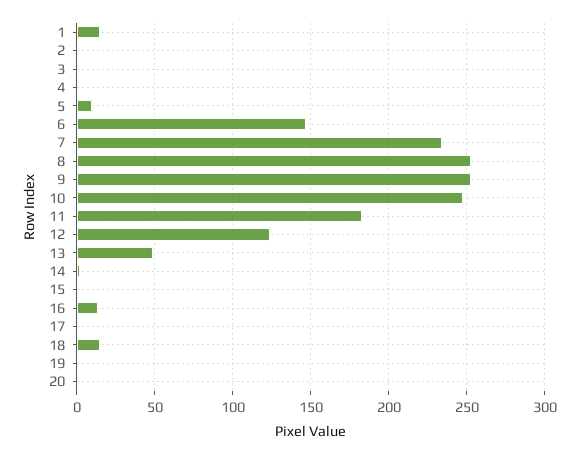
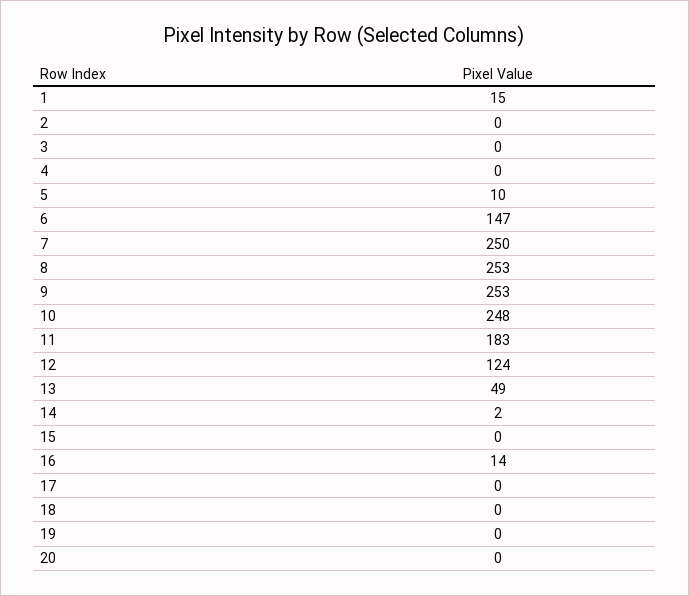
  {
    "1": 15,
    "2": 0,
    "3": 0,
    "4": 0,
    "5": 10,
    "6": 147,
-   "7": 235,
+   "7": 250,
    "8": 253,
    "9": 253,
    "10": 248,
    "11": 183,
    "12": 124,
    "13": 49,
    "14": 2,
    "15": 0,
    "16": 14,
    "17": 0,
-   "18": 15,
+   "18": 0,
    "19": 0,
    "20": 0
  }

